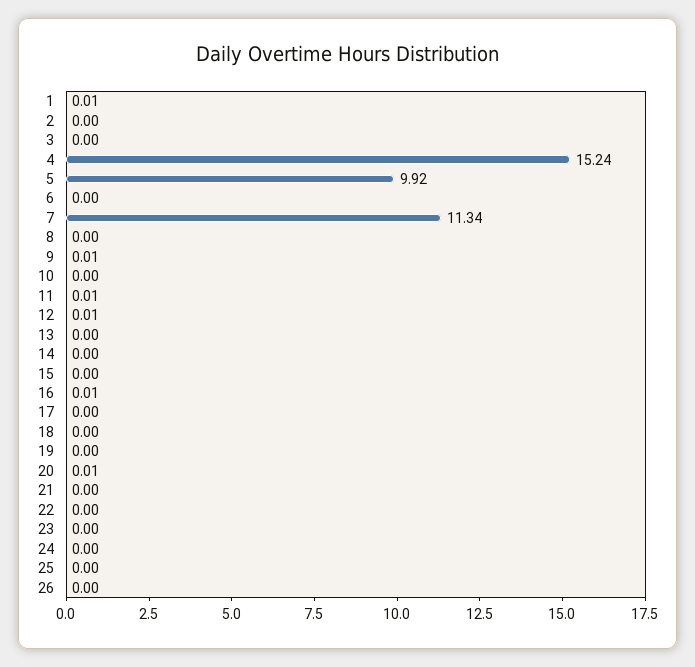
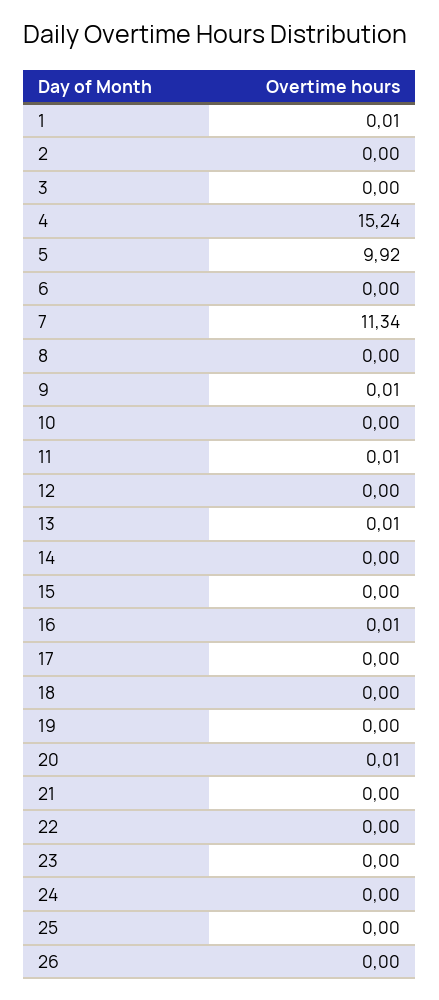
  {
    "1": 0.01,
    "2": 0,
    "3": 0,
    "4": 15.24,
    "5": 9.92,
    "6": 0,
    "7": 11.34,
    "8": 0,
    "9": 0.01,
    "10": 0,
    "11": 0.01,
-   "12": 0.01,
+   "12": 0,
-   "13": 0,
+   "13": 0.01,
    "14": 0,
    "15": 0,
    "16": 0.01,
    "17": 0,
    "18": 0,
    "19": 0,
    "20": 0.01,
    "21": 0,
    "22": 0,
    "23": 0,
    "24": 0,
    "25": 0,
    "26": 0
  }

